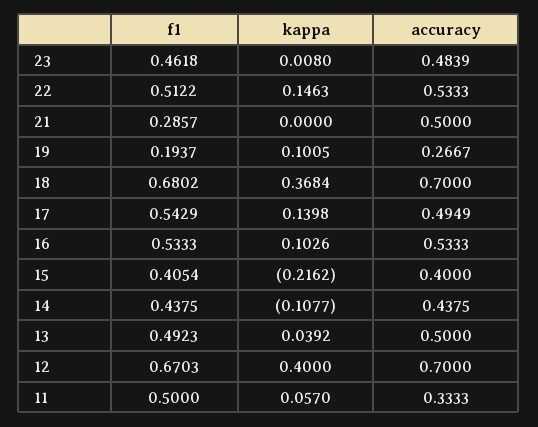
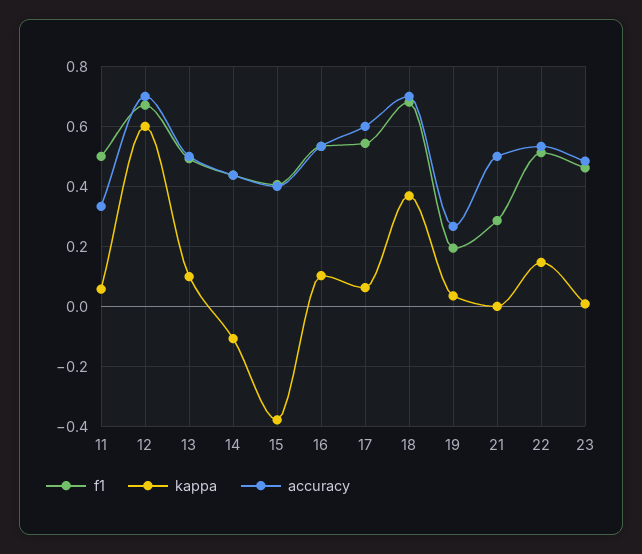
  {
    "f1": {
      "23": 0.4618,
      "22": 0.5122,
      "21": 0.2857,
      "19": 0.1937,
      "18": 0.6802,
      "17": 0.5429,
      "16": 0.5333,
      "15": 0.4054,
      "14": 0.4375,
      "13": 0.4923,
      "12": 0.6703,
      "11": 0.5
    },
    "kappa": {
      "23": 0.008,
      "22": 0.1463,
      "21": 0,
-     "19": 0.1005,
+     "19": 0.04,
      "18": 0.3684,
-     "17": 0.1398,
+     "17": 0.06,
      "16": 0.1026,
-     "15": -0.2162,
+     "15": -0.38,
      "14": -0.1077,
-     "13": 0.0392,
+     "13": 0.1,
-     "12": 0.4,
+     "12": 0.6,
      "11": 0.057
    },
    "accuracy": {
      "23": 0.4839,
      "22": 0.5333,
      "21": 0.5,
      "19": 0.2667,
      "18": 0.7,
-     "17": 0.4949,
+     "17": 0.6,
      "16": 0.5333,
      "15": 0.4,
      "14": 0.4375,
      "13": 0.5,
      "12": 0.7,
      "11": 0.3333
    }
  }

